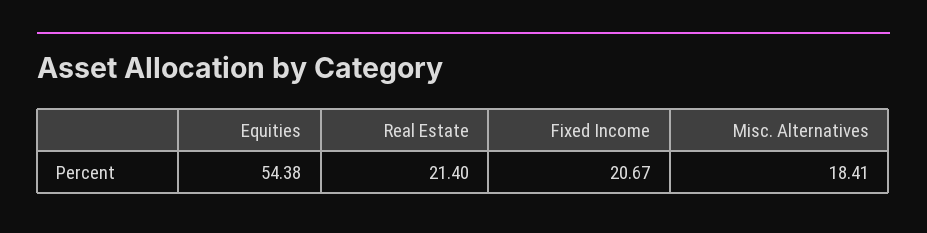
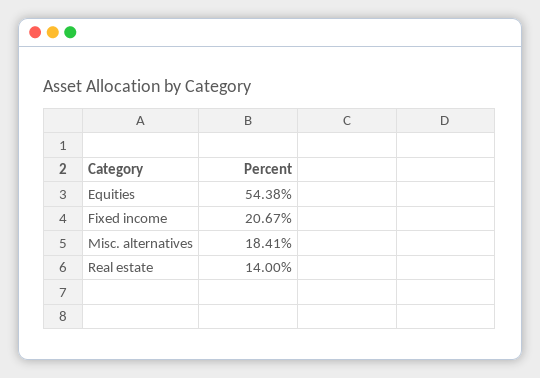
  {
    "Equities": 54.38,
-   "Real Estate": 21.4,
+   "Real Estate": 14,
    "Fixed Income": 20.67,
    "Misc. Alternatives": 18.41
  }

